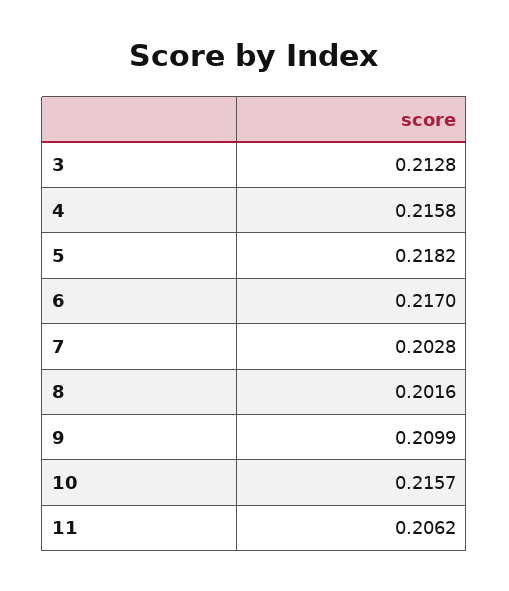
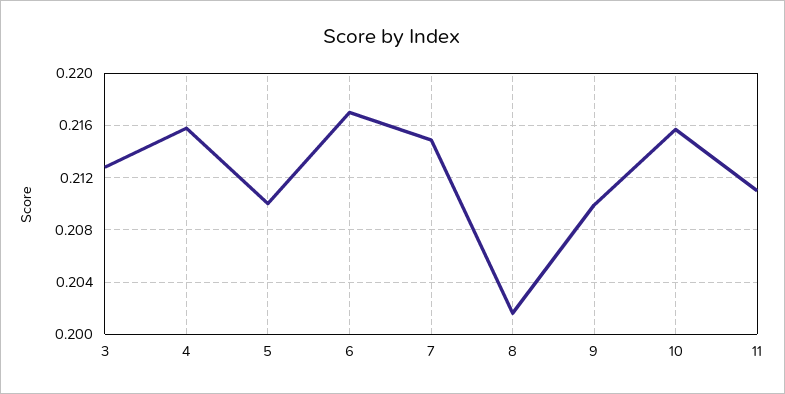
  {
    "3": 0.2128,
    "4": 0.2158,
-   "5": 0.2182,
+   "5": 0.21,
    "6": 0.217,
-   "7": 0.2028,
+   "7": 0.215,
    "8": 0.2016,
    "9": 0.2099,
    "10": 0.2157,
-   "11": 0.2062
+   "11": 0.211
  }

